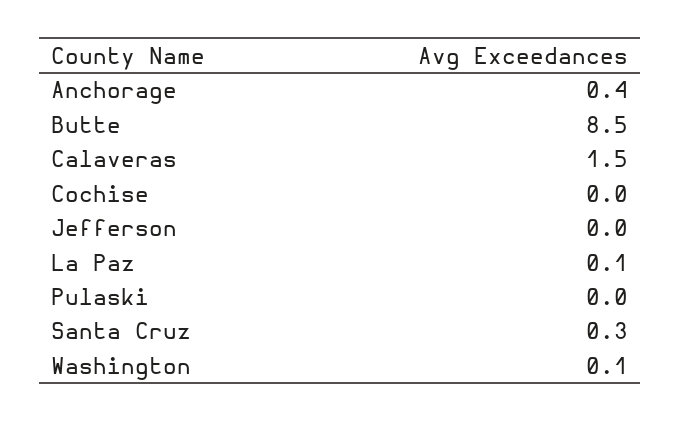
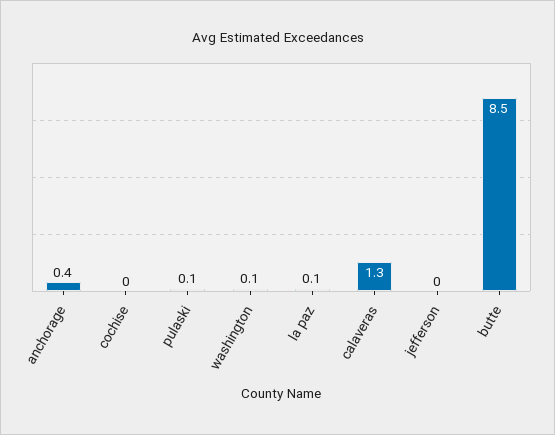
  {
    "Anchorage": 0.4,
    "Butte": 8.5,
-   "Calaveras": 1.5,
+   "Calaveras": 1.3,
    "Cochise": 0,
    "Jefferson": 0,
    "La Paz": 0.1,
-   "Pulaski": 0,
+   "Pulaski": 0.1,
-   "Santa Cruz": 0.3,
    "Washington": 0.1
  }

